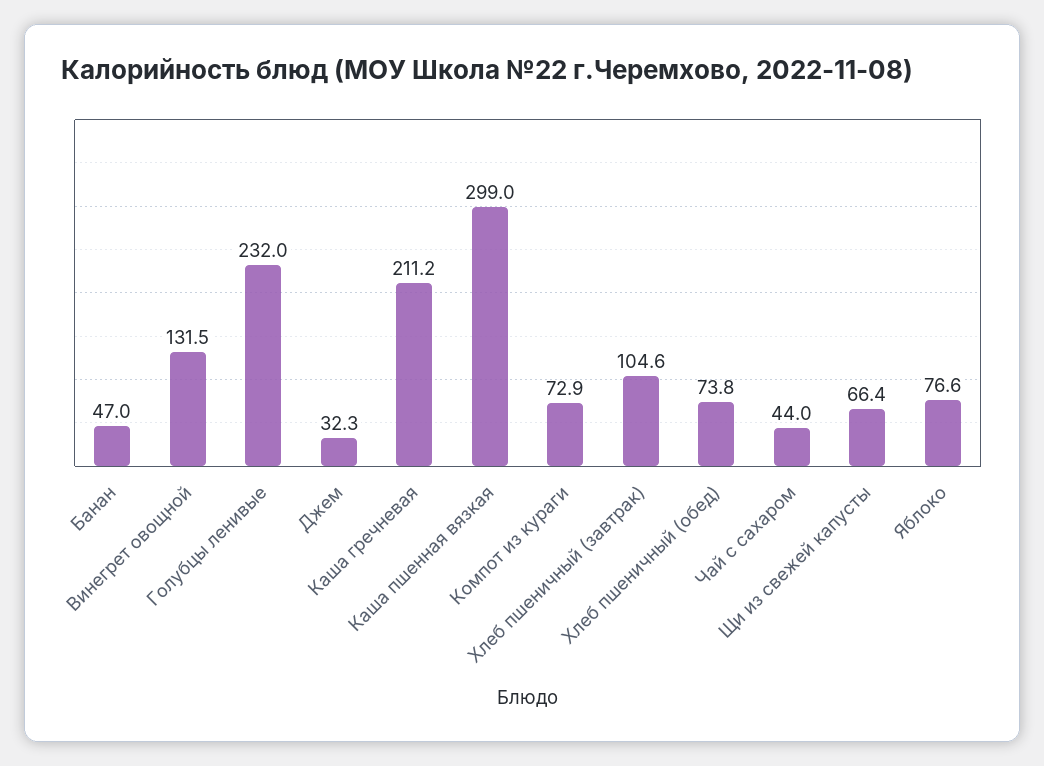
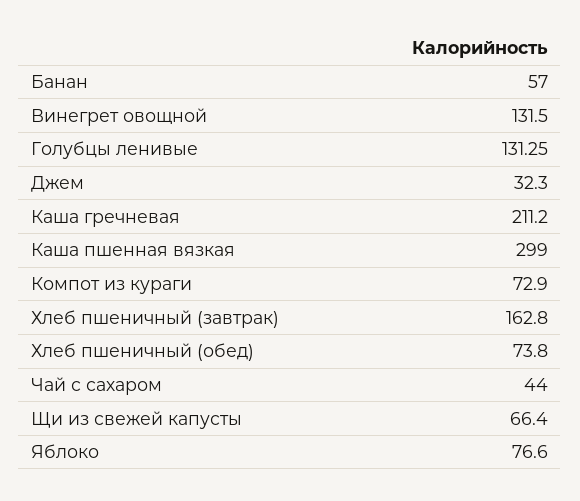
  {
-   "Банан": 47,
+   "Банан": 57,
    "Винегрет овощной": 131.5,
-   "Голубцы ленивые": 232,
+   "Голубцы ленивые": 131.25,
    "Джем": 32.3,
    "Каша гречневая": 211.2,
    "Каша пшенная вязкая": 299,
    "Компот из кураги": 72.9,
-   "Хлеб пшеничный (завтрак)": 104.6,
+   "Хлеб пшеничный (завтрак)": 162.8,
    "Хлеб пшеничный (обед)": 73.8,
    "Чай с сахаром": 44,
    "Щи из свежей капусты": 66.4,
    "Яблоко": 76.6
  }

